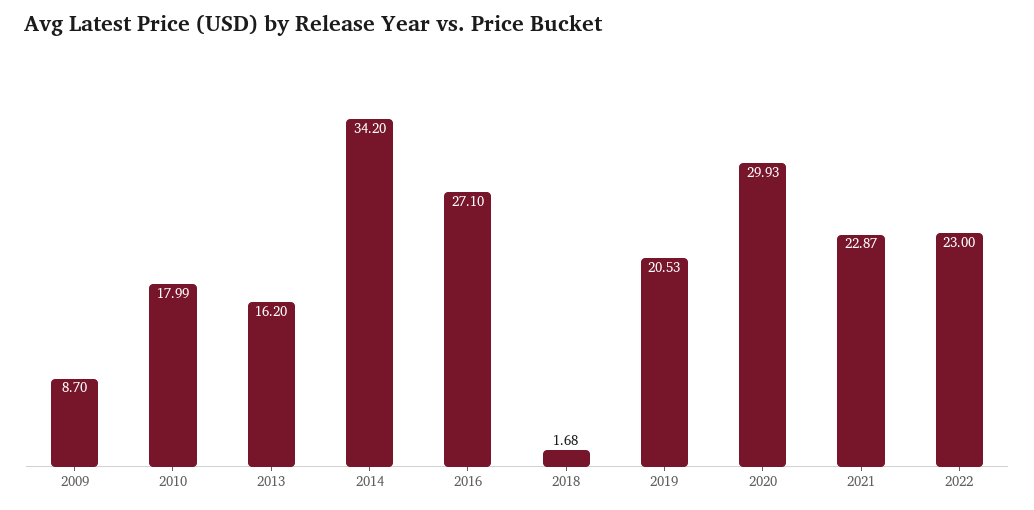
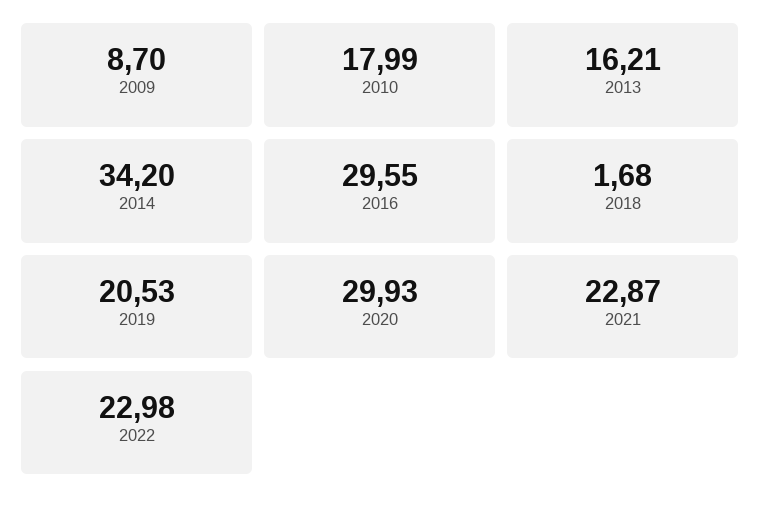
  {
    "2009": 8.7,
    "2010": 17.99,
-   "2013": 16.2,
+   "2013": 16.21,
    "2014": 34.2,
-   "2016": 27.1,
+   "2016": 29.55,
    "2018": 1.68,
    "2019": 20.53,
    "2020": 29.93,
    "2021": 22.87,
-   "2022": 23
+   "2022": 22.98
  }

